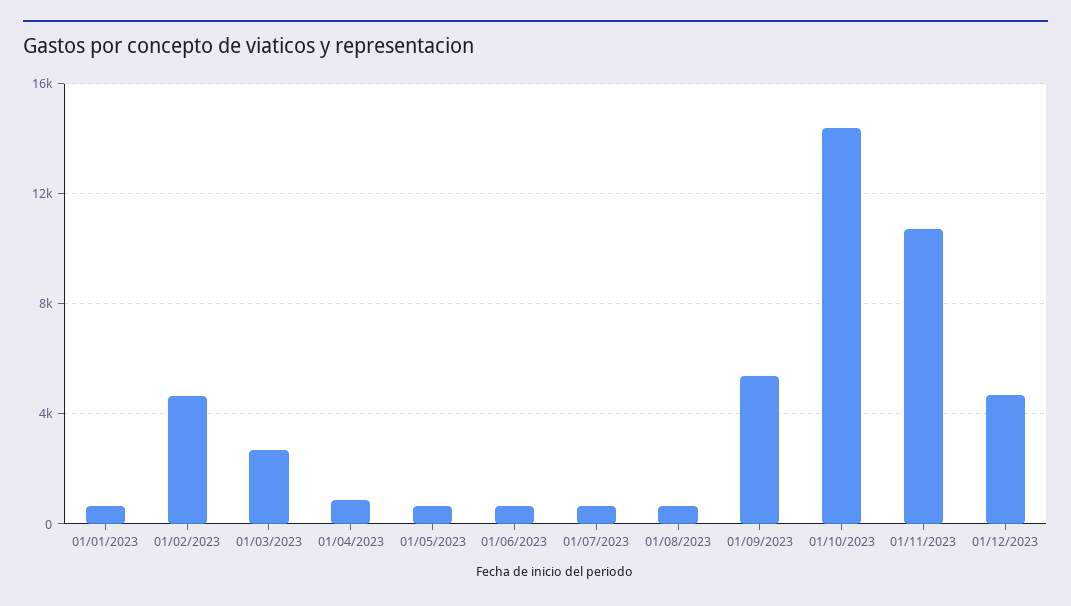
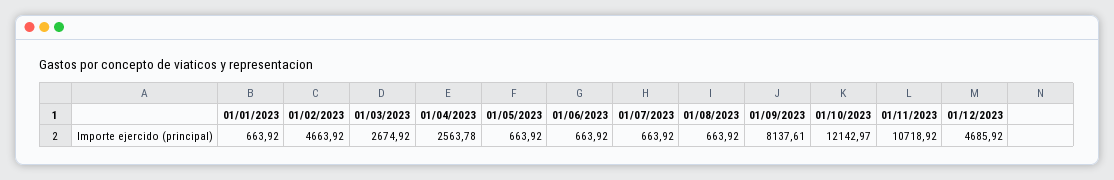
  {
    "01/01/2023": 663.92,
    "01/02/2023": 4663.92,
    "01/03/2023": 2674.92,
-   "01/04/2023": 1000,
+   "01/04/2023": 2563.78,
    "01/05/2023": 663.92,
    "01/06/2023": 663.92,
    "01/07/2023": 663.92,
    "01/08/2023": 663.92,
-   "01/09/2023": 5500,
+   "01/09/2023": 8137.61,
-   "01/10/2023": 14500,
+   "01/10/2023": 12142.97,
    "01/11/2023": 10718.92,
    "01/12/2023": 4685.92
  }

